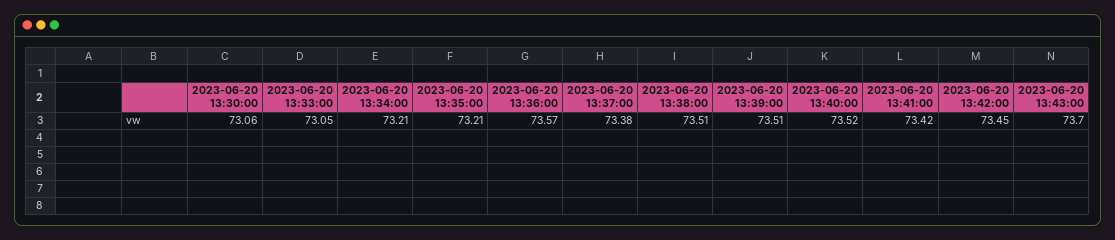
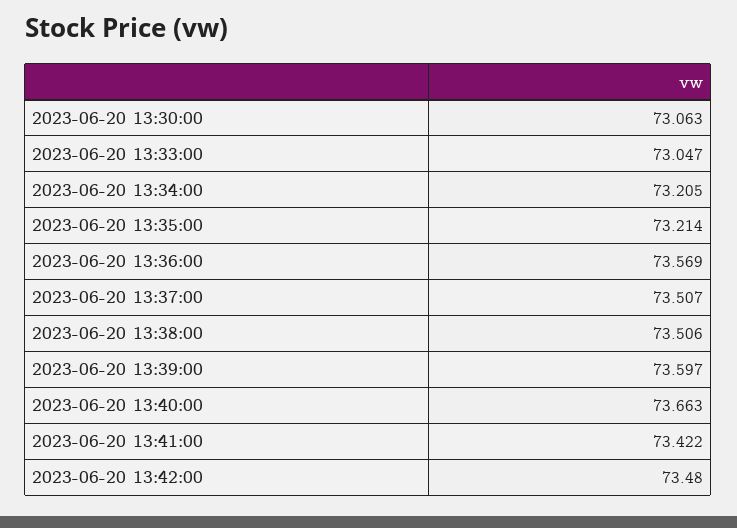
  {
    "2023-06-20 13:30:00": 73.063,
    "2023-06-20 13:33:00": 73.047,
    "2023-06-20 13:34:00": 73.205,
    "2023-06-20 13:35:00": 73.214,
    "2023-06-20 13:36:00": 73.569,
-   "2023-06-20 13:37:00": 73.38,
+   "2023-06-20 13:37:00": 73.507,
    "2023-06-20 13:38:00": 73.506,
-   "2023-06-20 13:39:00": 73.51,
+   "2023-06-20 13:39:00": 73.597,
-   "2023-06-20 13:40:00": 73.52,
+   "2023-06-20 13:40:00": 73.663,
    "2023-06-20 13:41:00": 73.422,
-   "2023-06-20 13:42:00": 73.45,
+   "2023-06-20 13:42:00": 73.48
-   "2023-06-20 13:43:00": 73.7
  }

